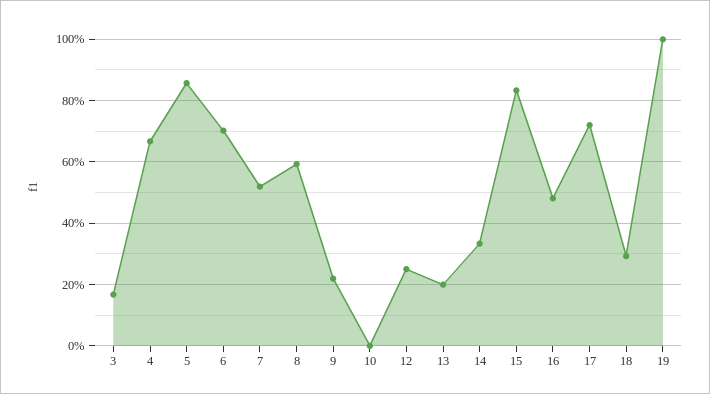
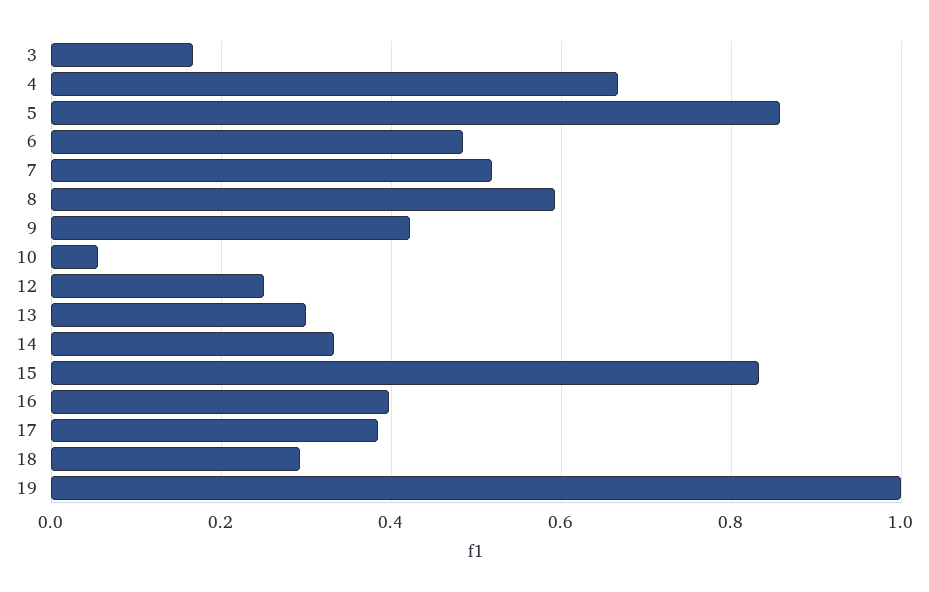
  {
    "3": 0.16,
    "4": 0.66,
    "5": 0.86,
-   "6": 0.7,
+   "6": 0.48,
    "7": 0.52,
    "8": 0.6,
-   "9": 0.22,
+   "9": 0.42,
-   "10": 0,
+   "10": 0.06,
    "12": 0.26,
-   "13": 0.2,
+   "13": 0.3,
    "14": 0.34,
    "15": 0.84,
-   "16": 0.48,
+   "16": 0.4,
-   "17": 0.72,
+   "17": 0.38,
    "18": 0.3,
    "19": 1
  }

